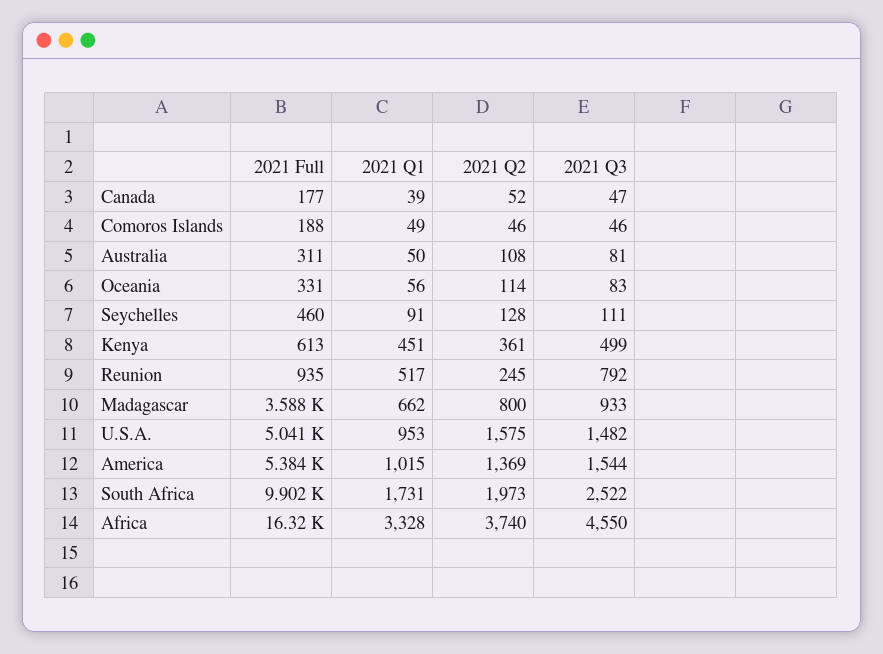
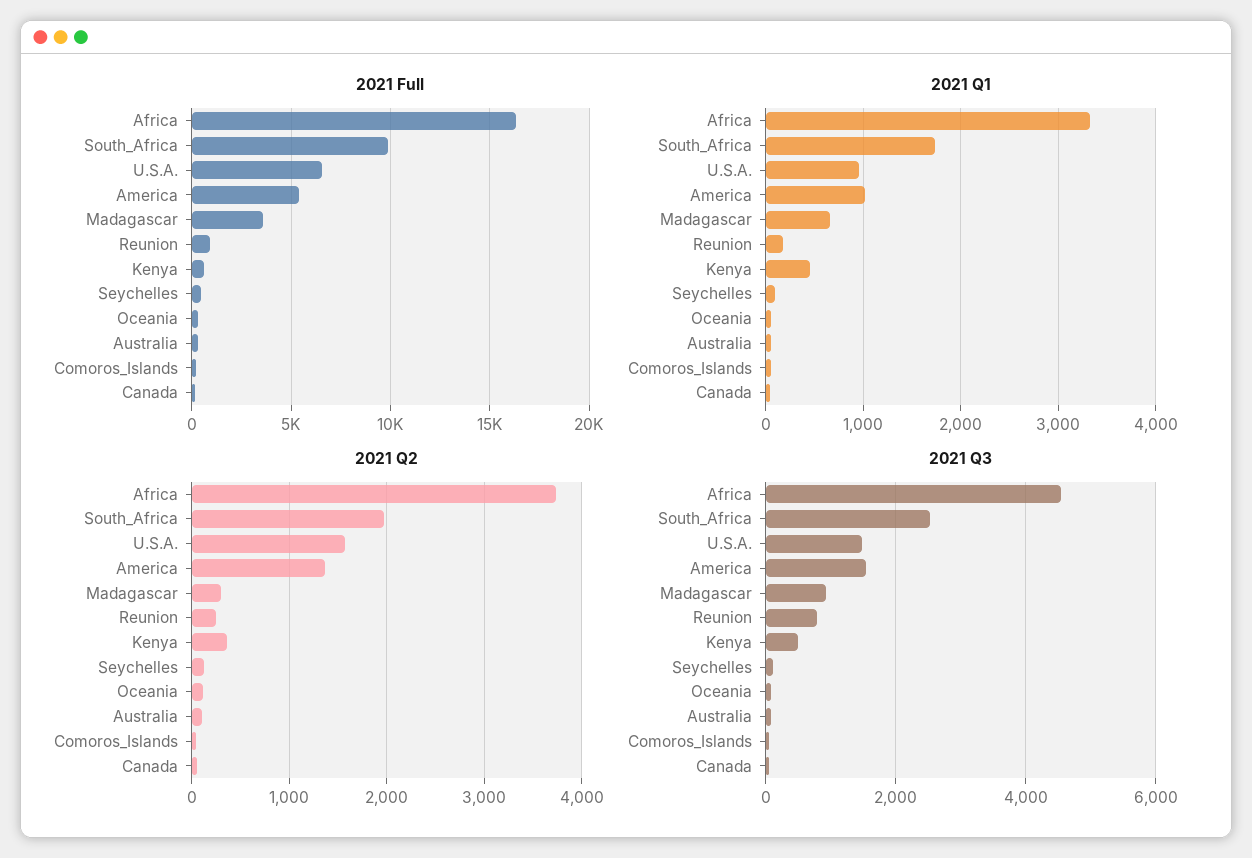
  {
    "2021 Full": {
      "Canada": 177,
      "Comoros Islands": 188,
      "Australia": 311,
      "Oceania": 331,
      "Seychelles": 460,
      "Kenya": 613,
      "Reunion": 935,
      "Madagascar": 3588,
-     "U.S.A.": 5041,
+     "U.S.A.": 6500,
      "America": 5384,
      "South Africa": 9902,
      "Africa": 16320
    },
    "2021 Q1": {
      "Canada": 39,
      "Comoros Islands": 49,
      "Australia": 50,
      "Oceania": 56,
      "Seychelles": 91,
      "Kenya": 451,
-     "Reunion": 517,
+     "Reunion": 200,
      "Madagascar": 662,
      "U.S.A.": 953,
      "America": 1015,
      "South Africa": 1731,
      "Africa": 3328
    },
    "2021 Q2": {
      "Canada": 52,
      "Comoros Islands": 46,
      "Australia": 108,
      "Oceania": 114,
      "Seychelles": 128,
      "Kenya": 361,
      "Reunion": 245,
-     "Madagascar": 800,
+     "Madagascar": 300,
      "U.S.A.": 1575,
      "America": 1369,
      "South Africa": 1973,
      "Africa": 3740
    },
    "2021 Q3": {
      "Canada": 47,
      "Comoros Islands": 46,
      "Australia": 81,
      "Oceania": 83,
      "Seychelles": 111,
      "Kenya": 499,
      "Reunion": 792,
      "Madagascar": 933,
      "U.S.A.": 1482,
      "America": 1544,
      "South Africa": 2522,
      "Africa": 4550
    }
  }

